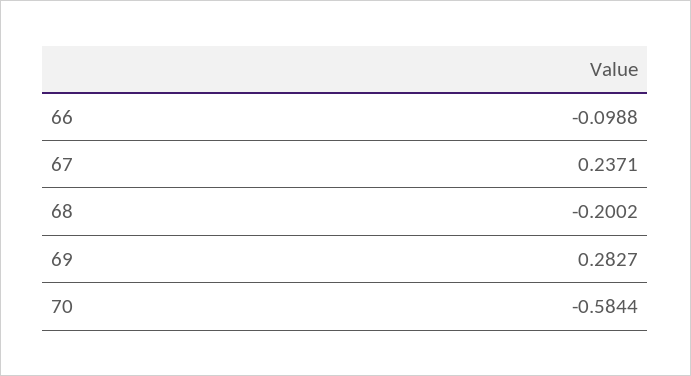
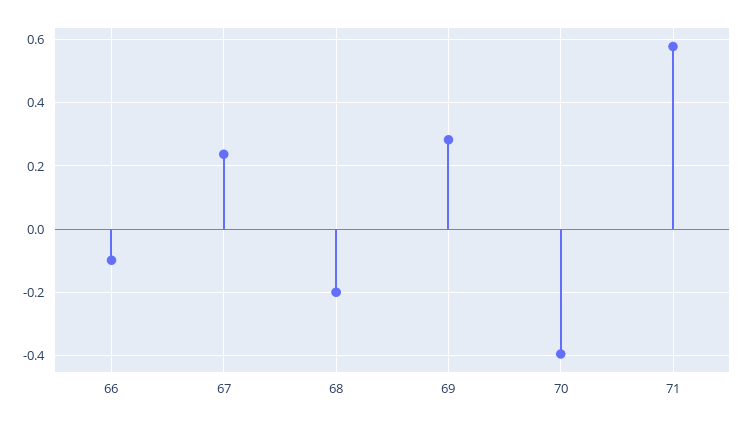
  {
    "66": -0.0988,
    "67": 0.2371,
    "68": -0.2002,
    "69": 0.2827,
-   "70": -0.5844
+   "70": -0.4,
+   "71": 0.58
  }

